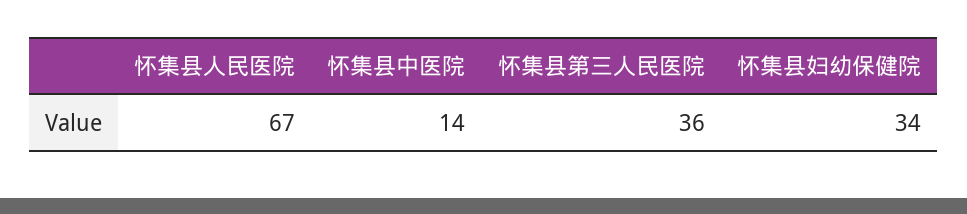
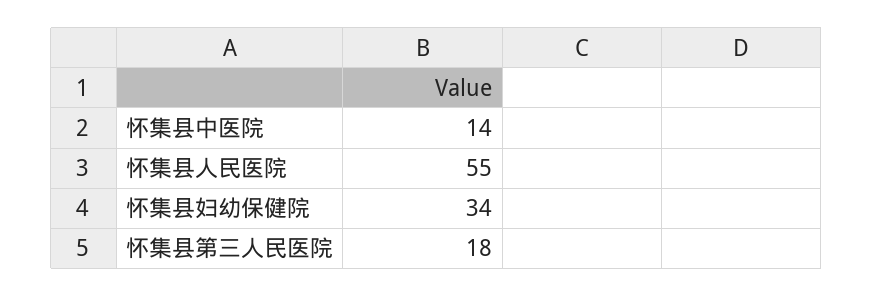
  {
-   "怀集县人民医院": 67,
+   "怀集县人民医院": 55,
    "怀集县中医院": 14,
-   "怀集县第三人民医院": 36,
+   "怀集县第三人民医院": 18,
    "怀集县妇幼保健院": 34
  }

